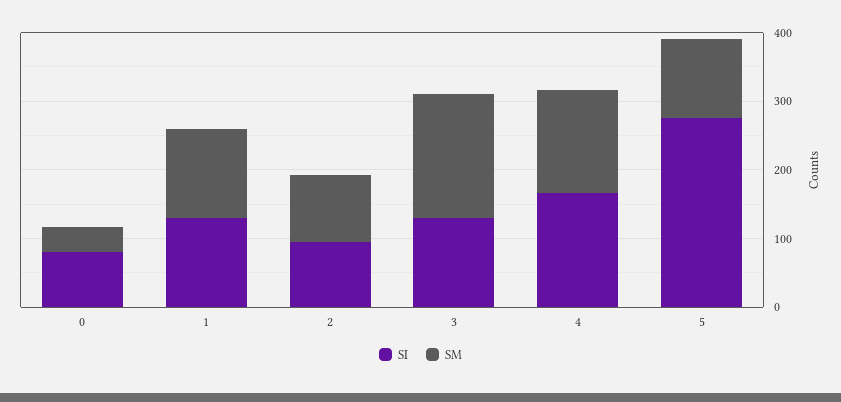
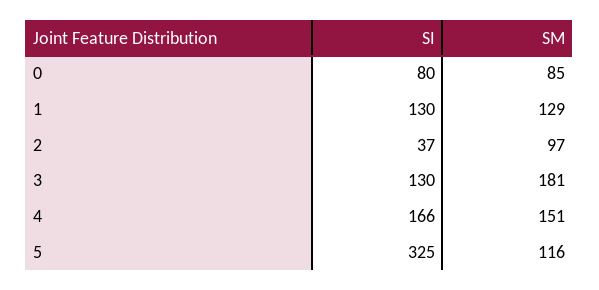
  {
    "SI": {
      "0": 80,
      "1": 130,
-     "2": 100,
+     "2": 37,
      "3": 130,
      "4": 166,
-     "5": 280
+     "5": 325
    },
    "SM": {
-     "0": 40,
+     "0": 85,
      "1": 129,
      "2": 97,
      "3": 181,
      "4": 151,
      "5": 116
    }
  }

